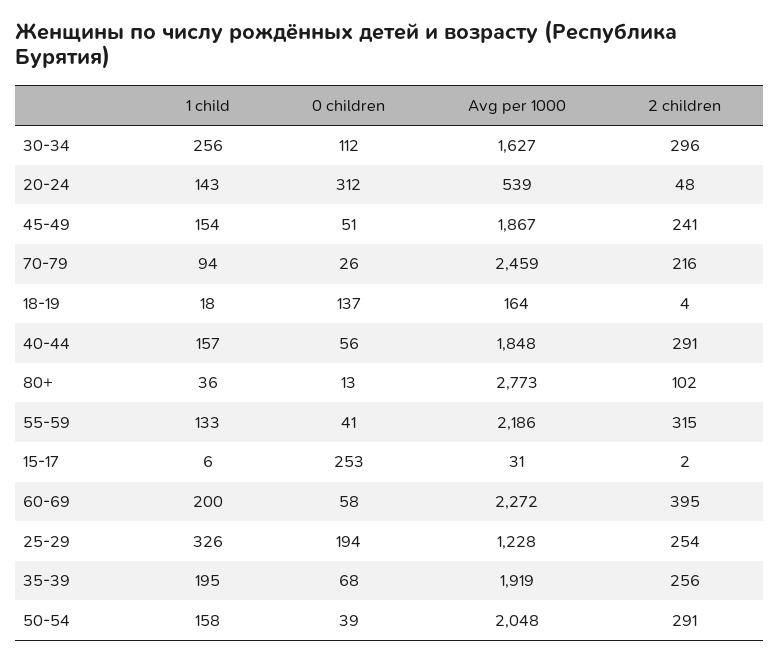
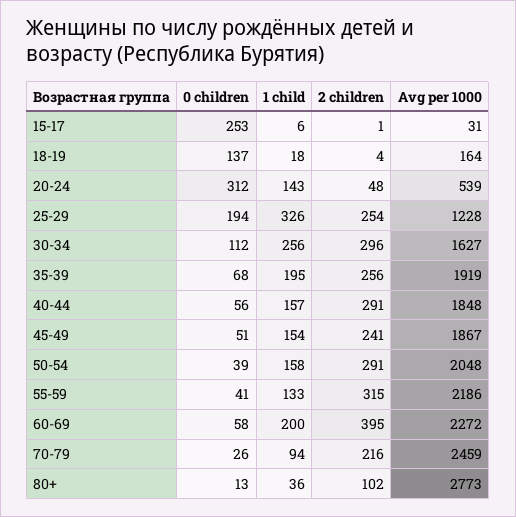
  {
    "1 child": {
      "30-34": 256,
      "20-24": 143,
      "45-49": 154,
      "70-79": 94,
      "18-19": 18,
      "40-44": 157,
      "80+": 36,
      "55-59": 133,
      "15-17": 6,
      "60-69": 200,
      "25-29": 326,
      "35-39": 195,
      "50-54": 158
    },
    "0 children": {
      "30-34": 112,
      "20-24": 312,
      "45-49": 51,
      "70-79": 26,
      "18-19": 137,
      "40-44": 56,
      "80+": 13,
      "55-59": 41,
      "15-17": 253,
      "60-69": 58,
      "25-29": 194,
      "35-39": 68,
      "50-54": 39
    },
    "Avg per 1000": {
      "30-34": 1627,
      "20-24": 539,
      "45-49": 1867,
      "70-79": 2459,
      "18-19": 164,
      "40-44": 1848,
      "80+": 2773,
      "55-59": 2186,
      "15-17": 31,
      "60-69": 2272,
      "25-29": 1228,
      "35-39": 1919,
      "50-54": 2048
    },
    "2 children": {
      "30-34": 296,
      "20-24": 48,
      "45-49": 241,
      "70-79": 216,
      "18-19": 4,
      "40-44": 291,
      "80+": 102,
      "55-59": 315,
-     "15-17": 2,
+     "15-17": 1,
      "60-69": 395,
      "25-29": 254,
      "35-39": 256,
      "50-54": 291
    }
  }

